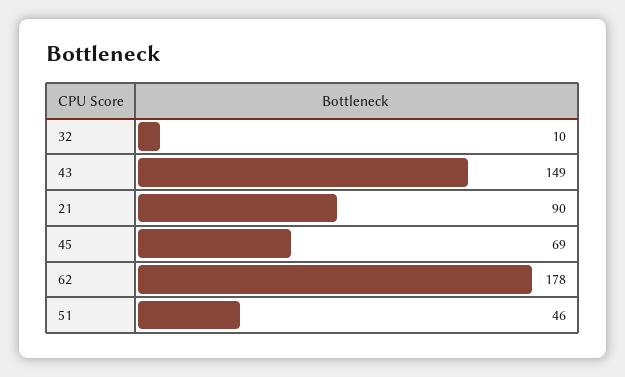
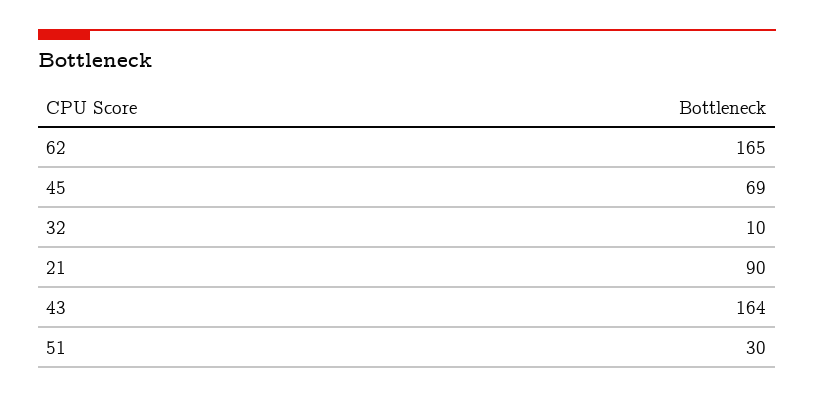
  {
    "32": 10,
-   "43": 149,
+   "43": 164,
    "21": 90,
    "45": 69,
-   "62": 178,
+   "62": 165,
-   "51": 46
+   "51": 30
  }

